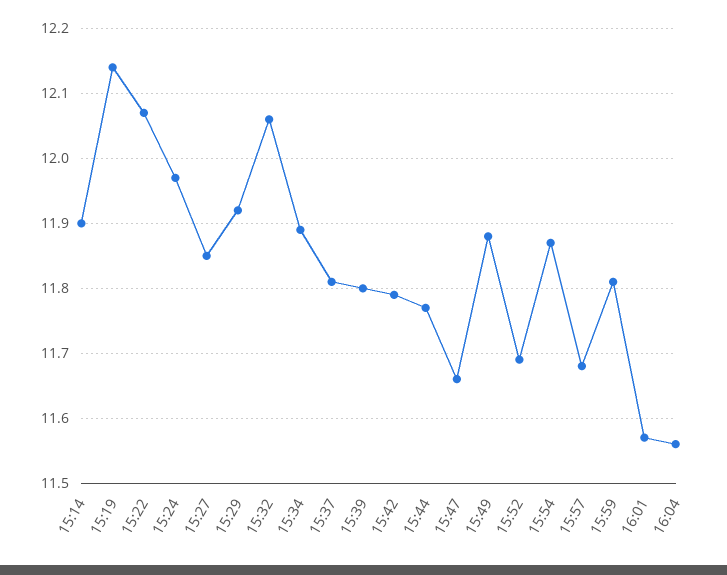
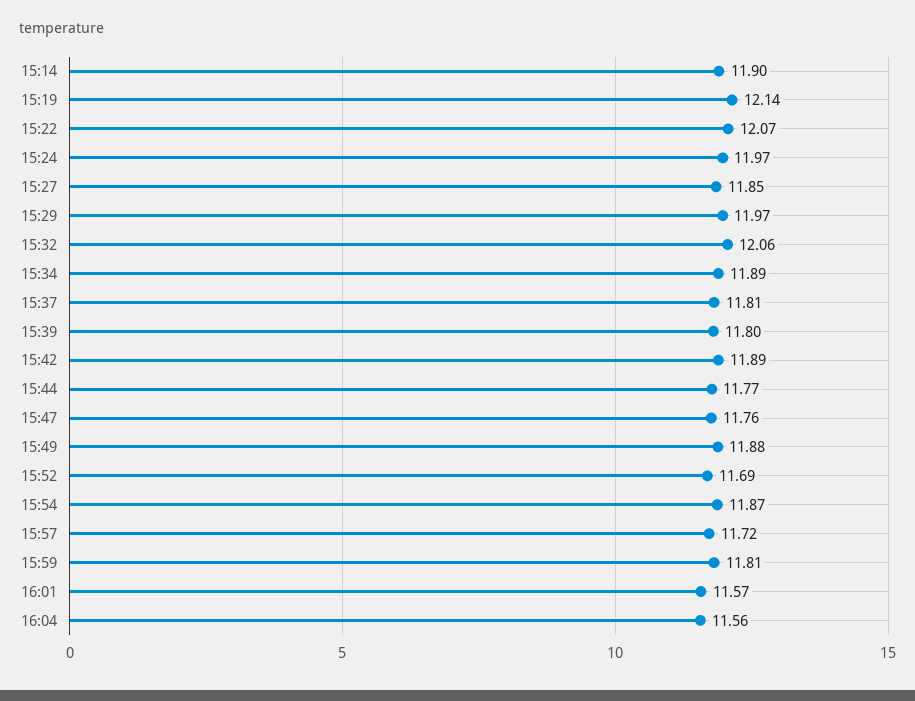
  {
    "15:14": 11.9,
    "15:19": 12.14,
    "15:22": 12.07,
    "15:24": 11.97,
    "15:27": 11.85,
-   "15:29": 11.92,
+   "15:29": 11.97,
    "15:32": 12.06,
    "15:34": 11.89,
    "15:37": 11.81,
    "15:39": 11.8,
-   "15:42": 11.79,
+   "15:42": 11.89,
    "15:44": 11.77,
-   "15:47": 11.66,
+   "15:47": 11.76,
    "15:49": 11.88,
    "15:52": 11.69,
    "15:54": 11.87,
-   "15:57": 11.68,
+   "15:57": 11.72,
    "15:59": 11.81,
    "16:01": 11.57,
    "16:04": 11.56
  }

